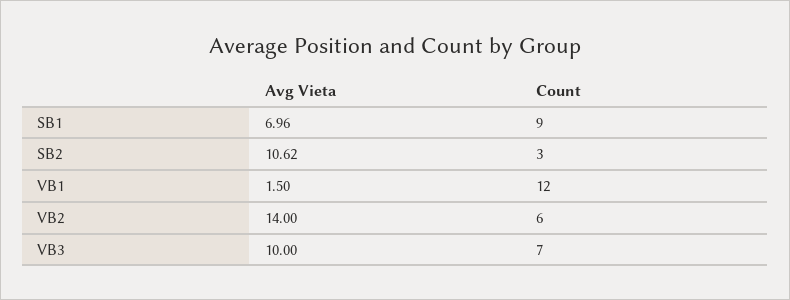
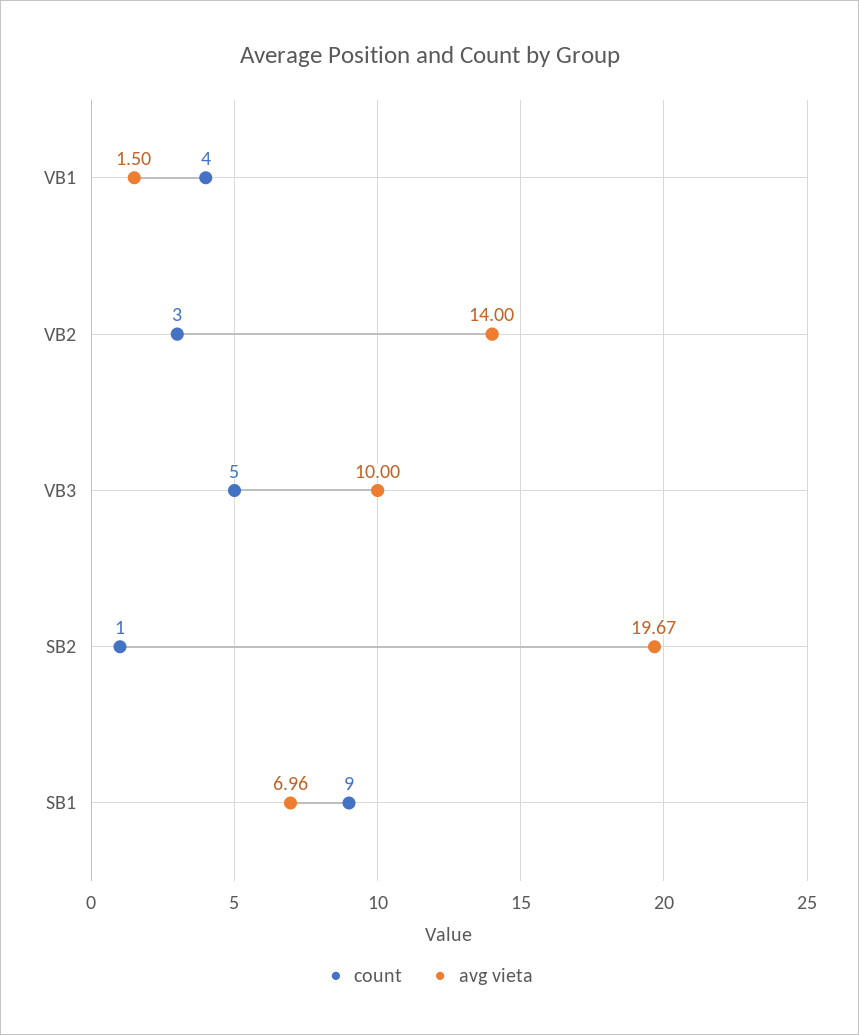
  {
    "Avg Vieta": {
      "SB1": 6.96,
-     "SB2": 10.62,
+     "SB2": 19.67,
      "VB1": 1.5,
      "VB2": 14,
      "VB3": 10
    },
    "Count": {
      "SB1": 9,
-     "SB2": 3,
+     "SB2": 1,
-     "VB1": 12,
+     "VB1": 4,
-     "VB2": 6,
+     "VB2": 3,
-     "VB3": 7
+     "VB3": 5
    }
  }

